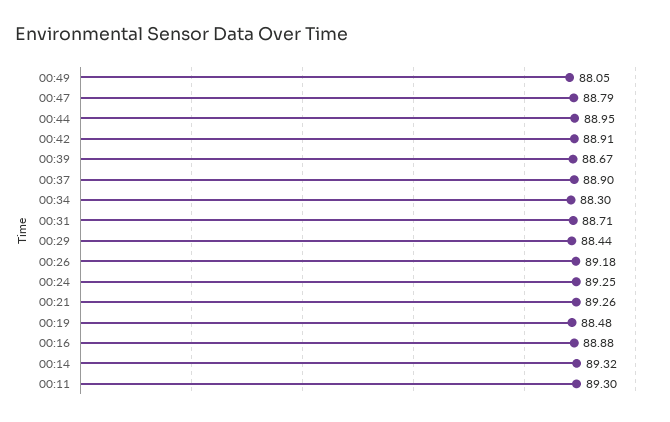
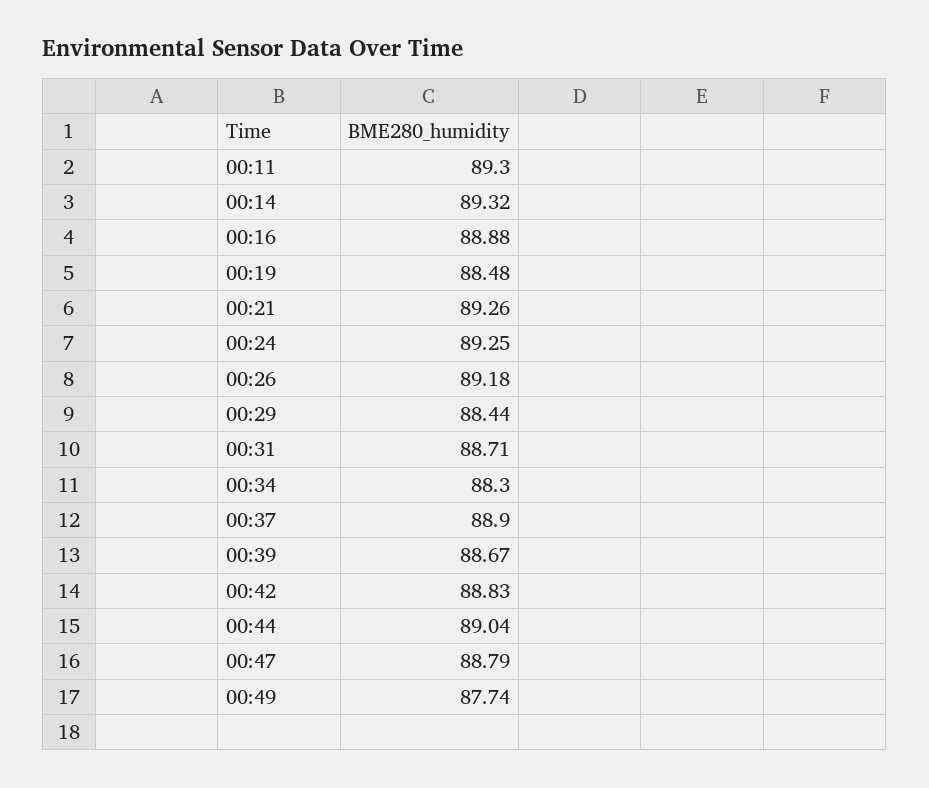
  {
-   "00:49": 88.05,
+   "00:49": 87.74,
    "00:47": 88.79,
-   "00:44": 88.95,
+   "00:44": 89.04,
-   "00:42": 88.91,
+   "00:42": 88.83,
    "00:39": 88.67,
    "00:37": 88.9,
    "00:34": 88.3,
    "00:31": 88.71,
    "00:29": 88.44,
    "00:26": 89.18,
    "00:24": 89.25,
    "00:21": 89.26,
    "00:19": 88.48,
    "00:16": 88.88,
    "00:14": 89.32,
    "00:11": 89.3
  }

